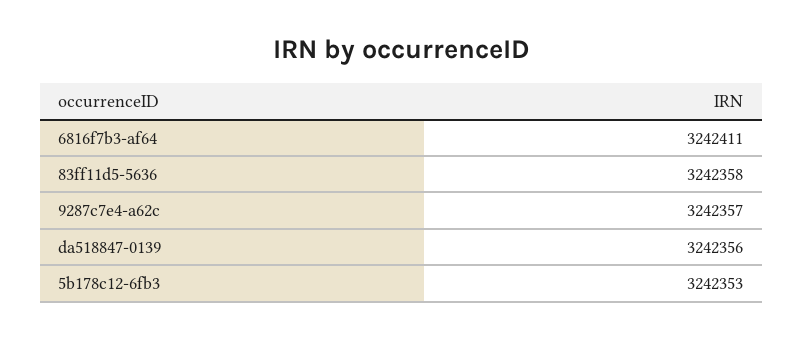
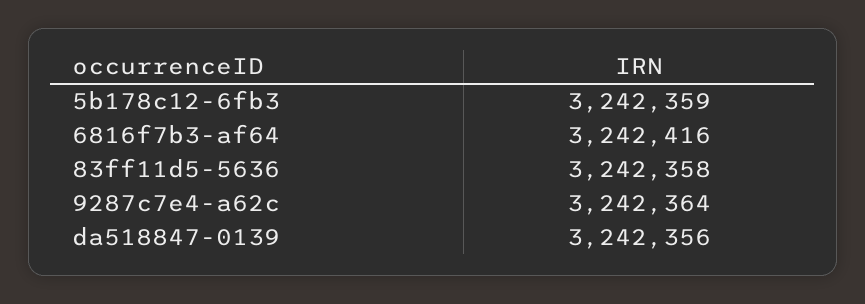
  {
-   "6816f7b3-af64": 3242411,
+   "6816f7b3-af64": 3242416,
    "83ff11d5-5636": 3242358,
-   "9287c7e4-a62c": 3242357,
+   "9287c7e4-a62c": 3242364,
    "da518847-0139": 3242356,
-   "5b178c12-6fb3": 3242353
+   "5b178c12-6fb3": 3242359
  }

